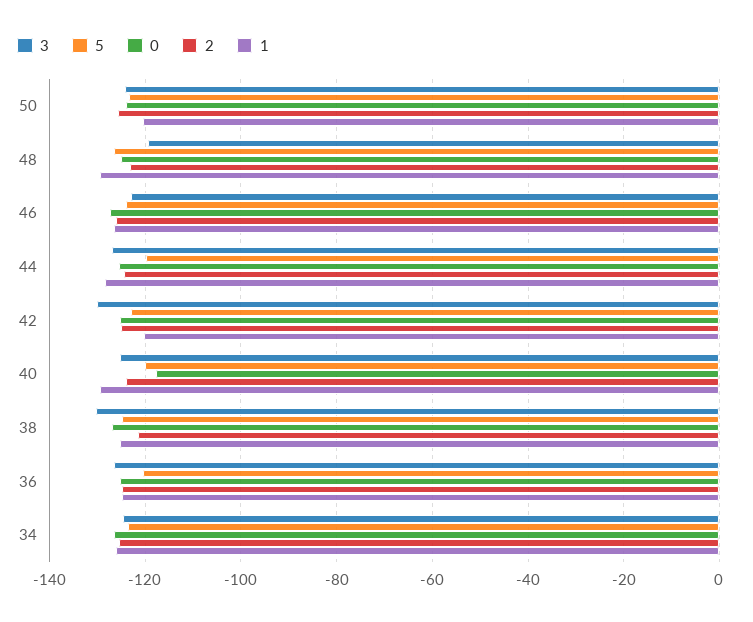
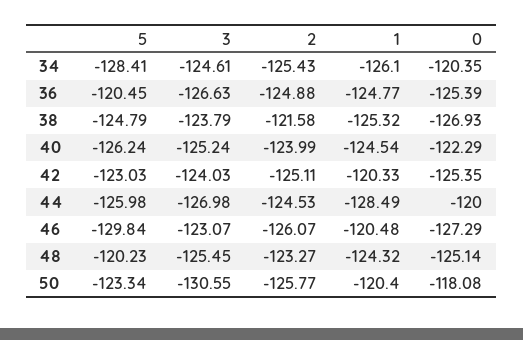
  {
    "3": {
-     "50": -124,
+     "50": -130.55,
-     "48": -120,
+     "48": -125.45,
      "46": -123.07,
      "44": -126.98,
-     "42": -130,
+     "42": -124.03,
      "40": -125.24,
-     "38": -130,
+     "38": -123.79,
      "36": -126.63,
      "34": -124.61
    },
    "5": {
      "50": -123.34,
-     "48": -126,
+     "48": -120.23,
-     "46": -124,
+     "46": -129.84,
-     "44": -120,
+     "44": -125.98,
      "42": -123.03,
-     "40": -120,
+     "40": -126.24,
      "38": -124.79,
      "36": -120.45,
-     "34": -124
+     "34": -128.41
    },
    "0": {
-     "50": -124,
+     "50": -118.08,
      "48": -125.14,
      "46": -127.29,
-     "44": -126,
+     "44": -120,
      "42": -125.35,
-     "40": -118,
+     "40": -122.29,
      "38": -126.93,
      "36": -125.39,
-     "34": -126
+     "34": -120.35
    },
    "2": {
      "50": -125.77,
      "48": -123.27,
      "46": -126.07,
      "44": -124.53,
      "42": -125.11,
      "40": -123.99,
      "38": -121.58,
      "36": -124.88,
      "34": -125.43
    },
    "1": {
      "50": -120.4,
-     "48": -130,
+     "48": -124.32,
-     "46": -126,
+     "46": -120.48,
      "44": -128.49,
      "42": -120.33,
-     "40": -130,
+     "40": -124.54,
      "38": -125.32,
      "36": -124.77,
      "34": -126.1
    }
  }

